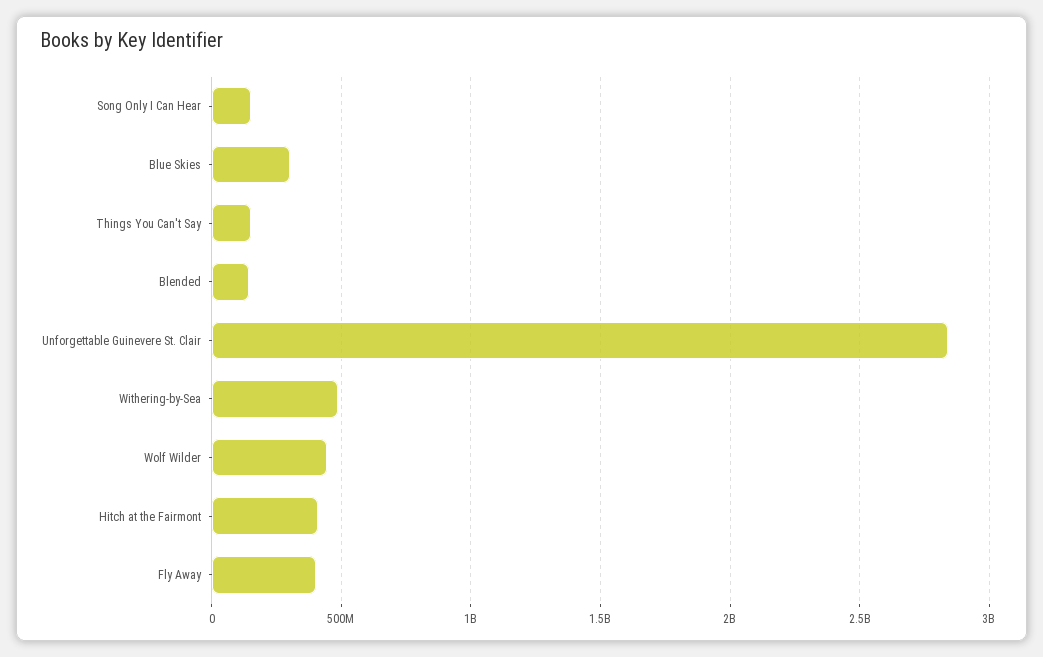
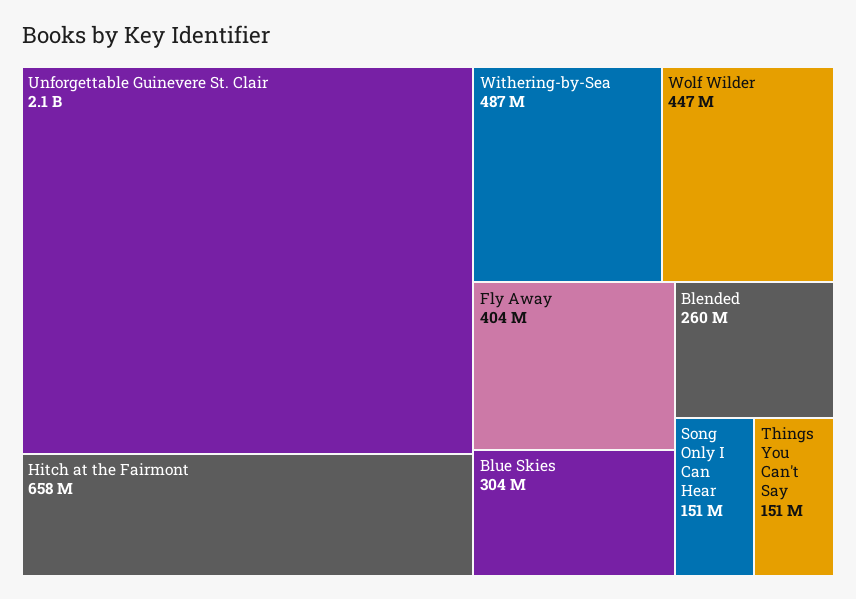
  {
    "Song Only I Can Hear": 151000000,
    "Blue Skies": 304000000,
    "Things You Can't Say": 151000000,
-   "Blended": 150000000,
+   "Blended": 260000000,
-   "Unforgettable Guinevere St. Clair": 2850000000,
+   "Unforgettable Guinevere St. Clair": 2100000000,
    "Withering-by-Sea": 487000000,
    "Wolf Wilder": 447000000,
-   "Hitch at the Fairmont": 400000000,
+   "Hitch at the Fairmont": 658000000,
    "Fly Away": 404000000
  }

